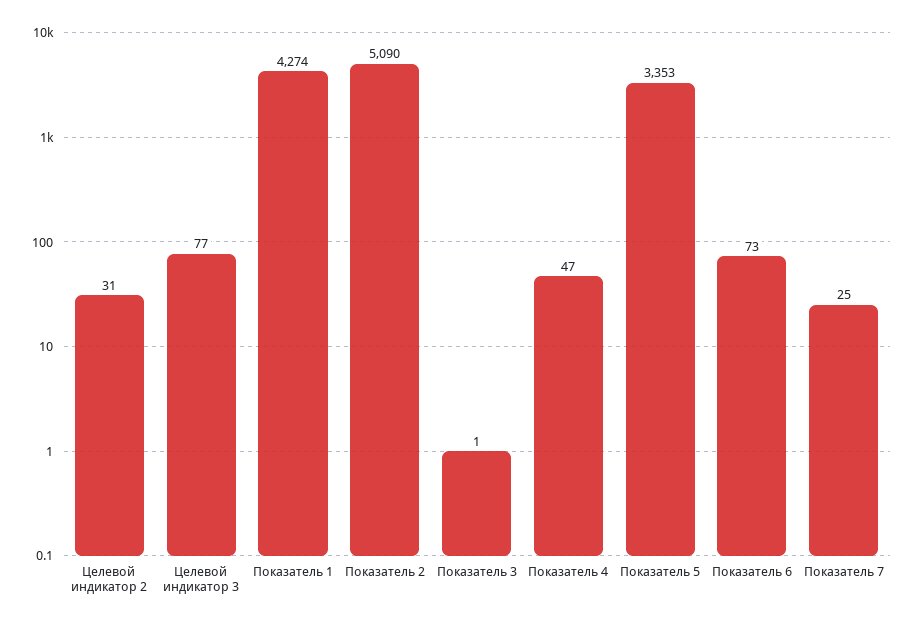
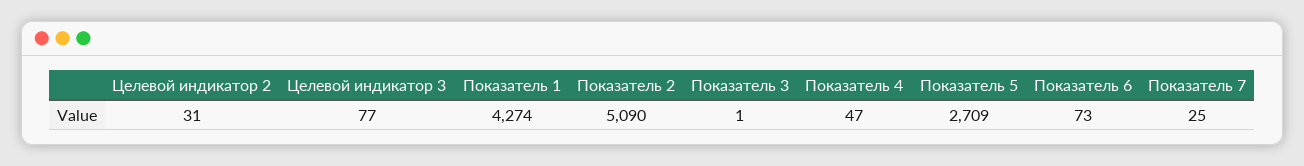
  {
    "Целевой индикатор 2": 31,
    "Целевой индикатор 3": 77,
    "Показатель 1": 4274,
    "Показатель 2": 5090,
    "Показатель 3": 1,
    "Показатель 4": 47,
-   "Показатель 5": 3353,
+   "Показатель 5": 2709,
    "Показатель 6": 73,
    "Показатель 7": 25
  }

